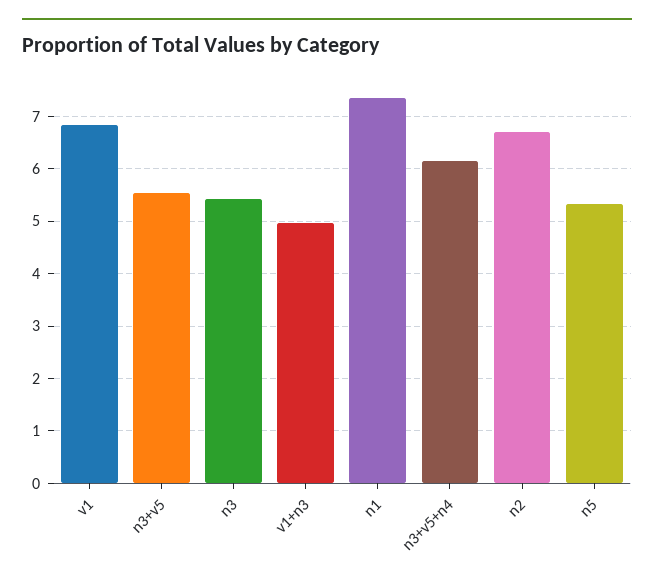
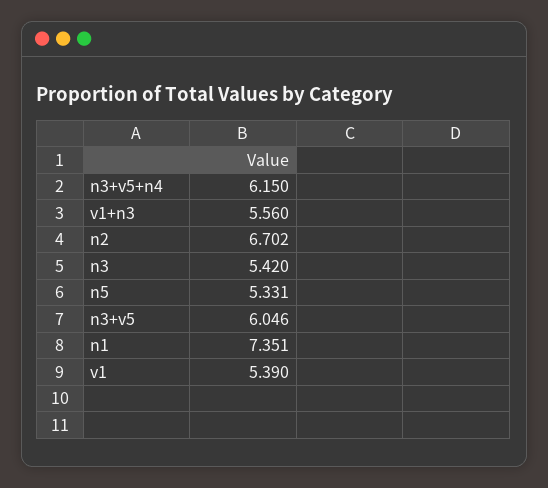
  {
-   "v1": 6.8,
+   "v1": 5.39,
-   "n3+v5": 5.6,
+   "n3+v5": 6.046,
    "n3": 5.42,
-   "v1+n3": 5,
+   "v1+n3": 5.56,
    "n1": 7.351,
    "n3+v5+n4": 6.15,
    "n2": 6.702,
    "n5": 5.331
  }

